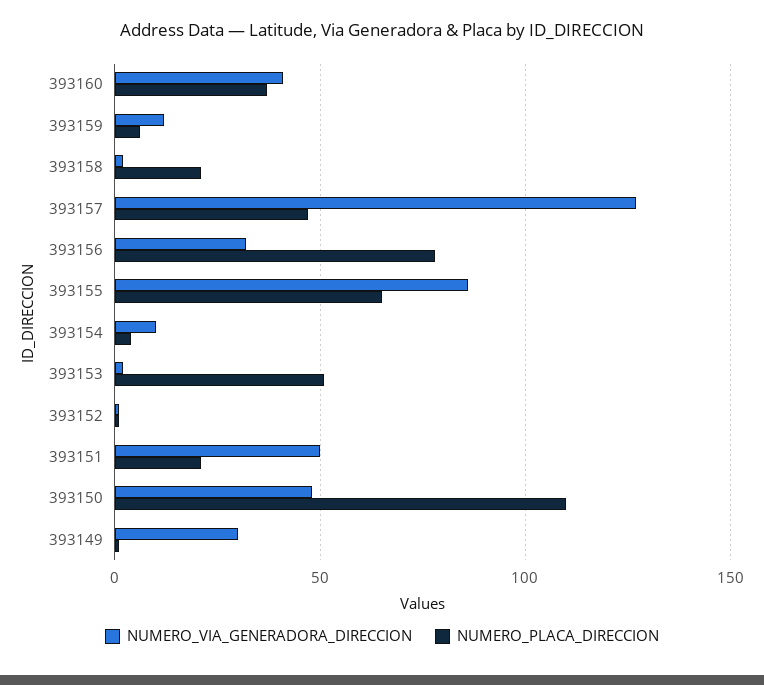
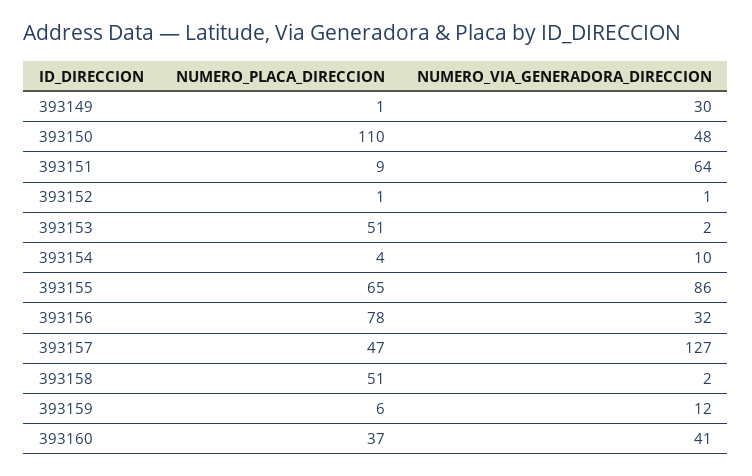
  {
    "NUMERO_VIA_GENERADORA_DIRECCION": {
      "393160": 41,
      "393159": 12,
      "393158": 2,
      "393157": 127,
      "393156": 32,
      "393155": 86,
      "393154": 10,
      "393153": 2,
      "393152": 1,
-     "393151": 50,
+     "393151": 64,
      "393150": 48,
      "393149": 30
    },
    "NUMERO_PLACA_DIRECCION": {
      "393160": 37,
      "393159": 6,
-     "393158": 20,
+     "393158": 51,
      "393157": 47,
      "393156": 78,
      "393155": 65,
      "393154": 4,
      "393153": 51,
      "393152": 1,
-     "393151": 20,
+     "393151": 9,
      "393150": 110,
      "393149": 1
    }
  }

